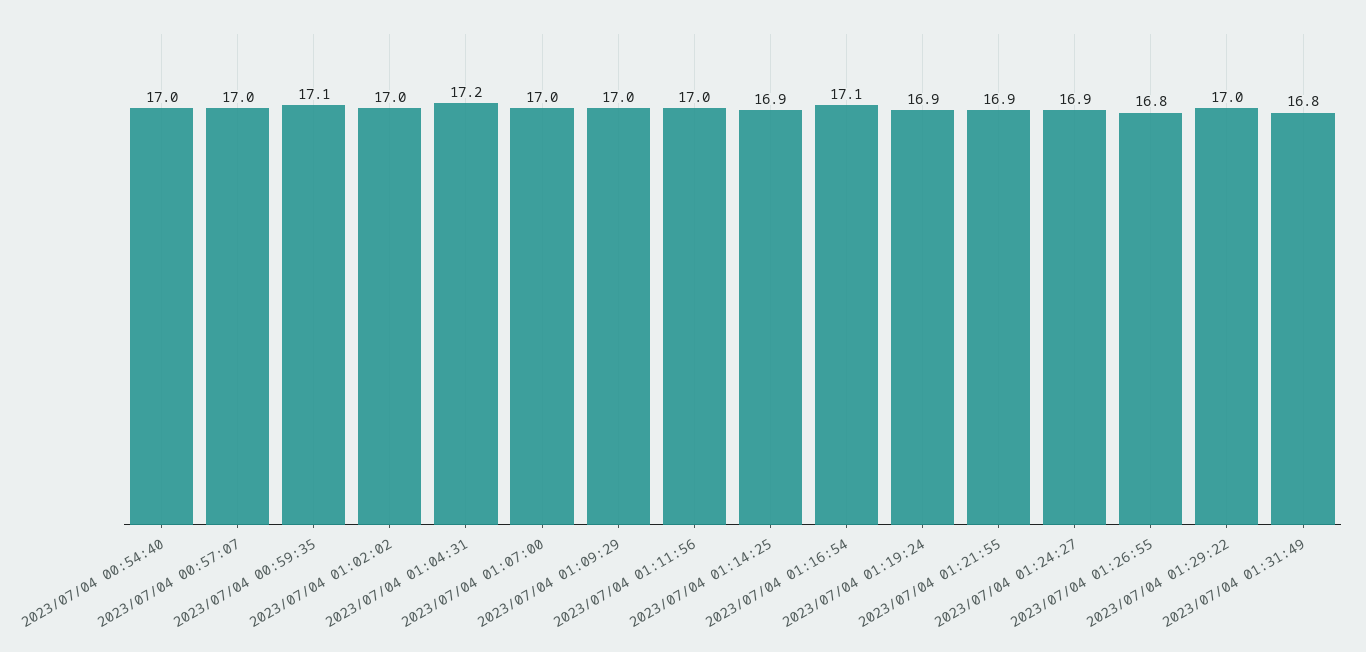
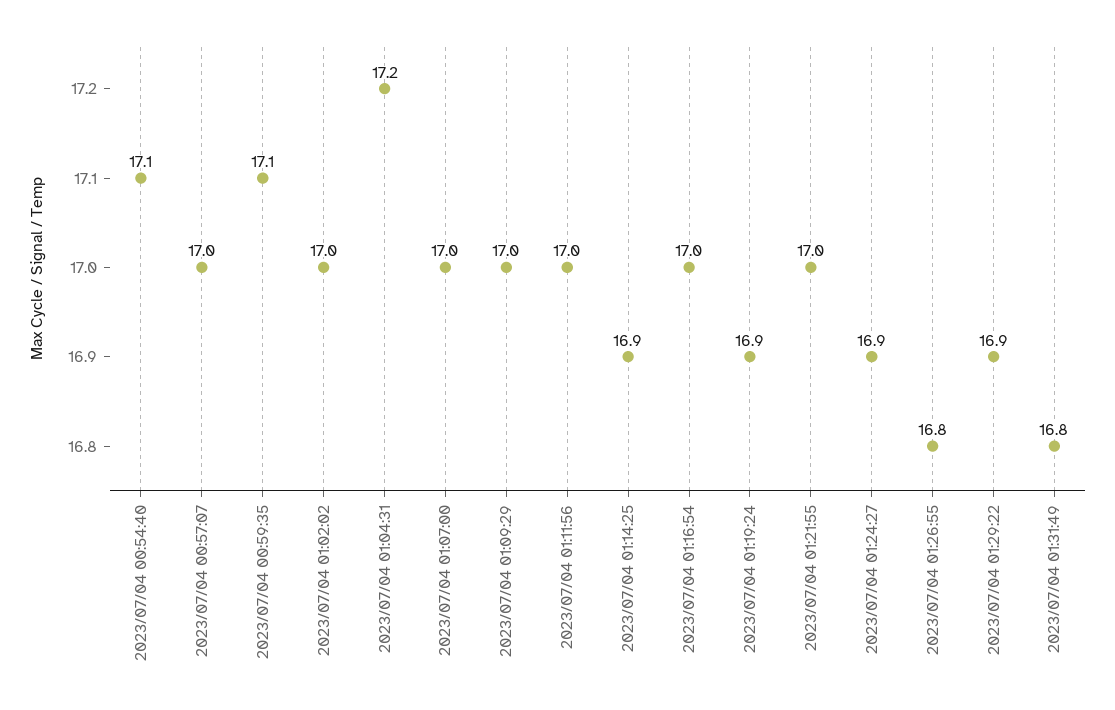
  {
-   "2023/07/04 00:54:40": 17,
+   "2023/07/04 00:54:40": 17.1,
    "2023/07/04 00:57:07": 17,
    "2023/07/04 00:59:35": 17.1,
    "2023/07/04 01:02:02": 17,
    "2023/07/04 01:04:31": 17.2,
    "2023/07/04 01:07:00": 17,
    "2023/07/04 01:09:29": 17,
    "2023/07/04 01:11:56": 17,
    "2023/07/04 01:14:25": 16.9,
-   "2023/07/04 01:16:54": 17.1,
+   "2023/07/04 01:16:54": 17,
    "2023/07/04 01:19:24": 16.9,
-   "2023/07/04 01:21:55": 16.9,
+   "2023/07/04 01:21:55": 17,
    "2023/07/04 01:24:27": 16.9,
    "2023/07/04 01:26:55": 16.8,
-   "2023/07/04 01:29:22": 17,
+   "2023/07/04 01:29:22": 16.9,
    "2023/07/04 01:31:49": 16.8
  }

